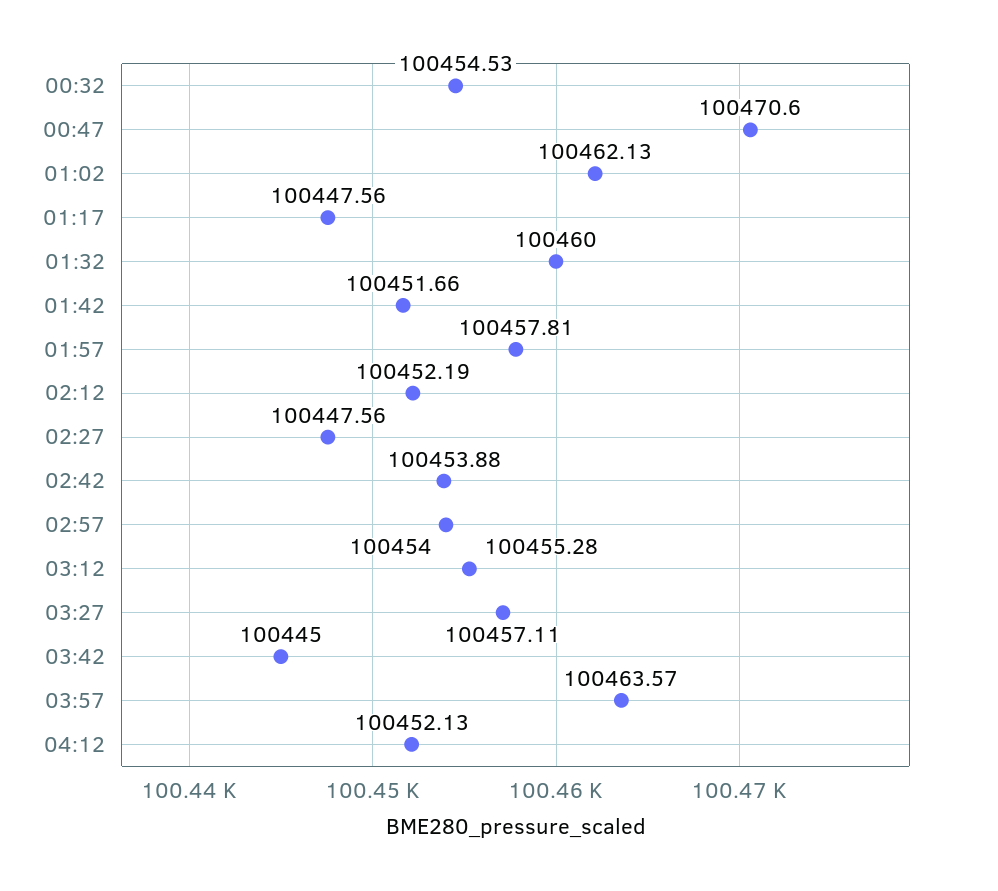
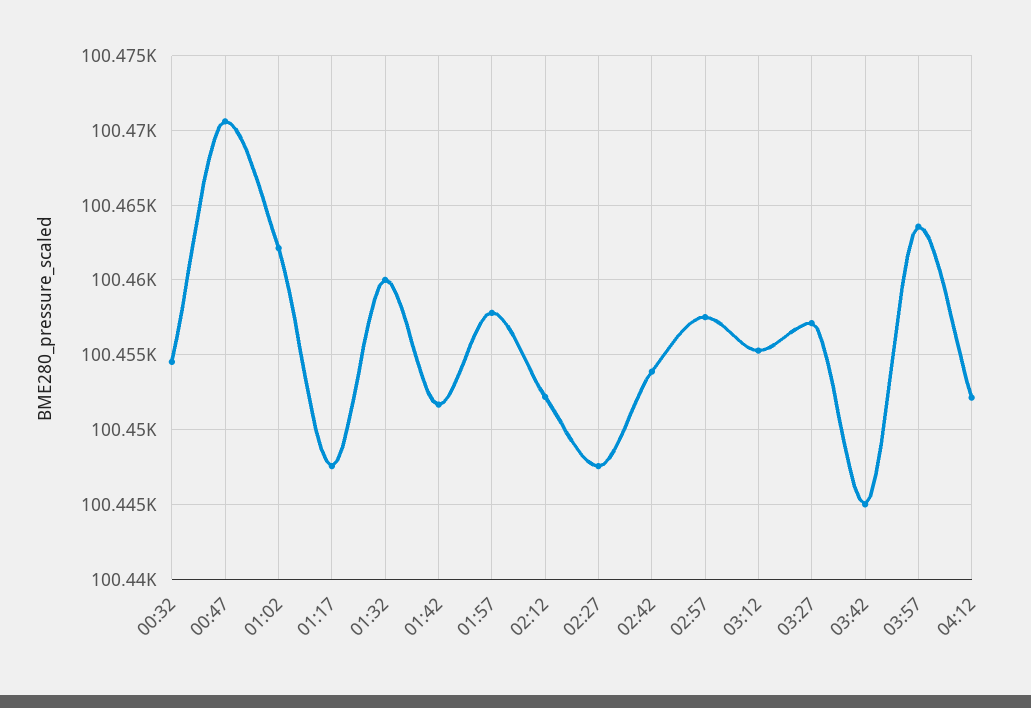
  {
    "00:32": 100454.53,
    "00:47": 100470.6,
    "01:02": 100462.13,
    "01:17": 100447.56,
    "01:32": 100460,
    "01:42": 100451.66,
    "01:57": 100457.81,
    "02:12": 100452.19,
    "02:27": 100447.56,
    "02:42": 100453.88,
-   "02:57": 100454,
+   "02:57": 100457.5,
    "03:12": 100455.28,
    "03:27": 100457.11,
    "03:42": 100445,
    "03:57": 100463.57,
    "04:12": 100452.13
  }

